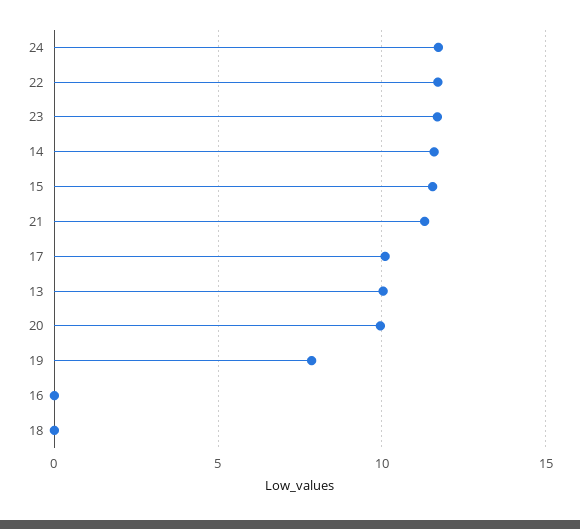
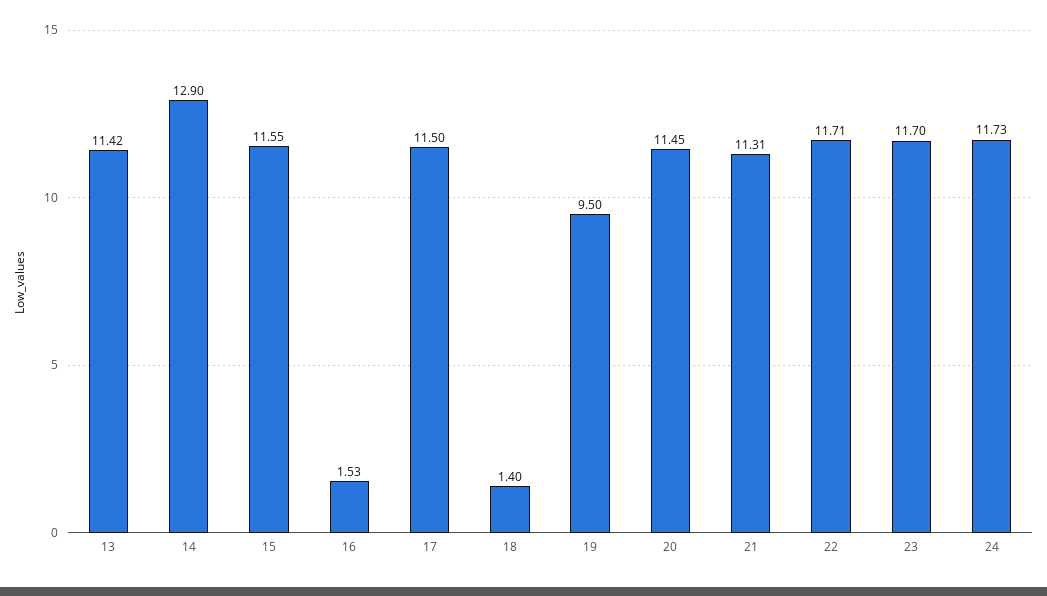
  {
    "24": 11.73,
    "22": 11.71,
    "23": 11.7,
-   "14": 11.5,
+   "14": 12.9,
    "15": 11.55,
    "21": 11.31,
-   "17": 10,
+   "17": 11.5,
-   "13": 10,
+   "13": 11.42,
-   "20": 10,
+   "20": 11.45,
-   "19": 8,
+   "19": 9.5,
-   "16": 0,
+   "16": 1.53,
-   "18": 0
+   "18": 1.4
  }

